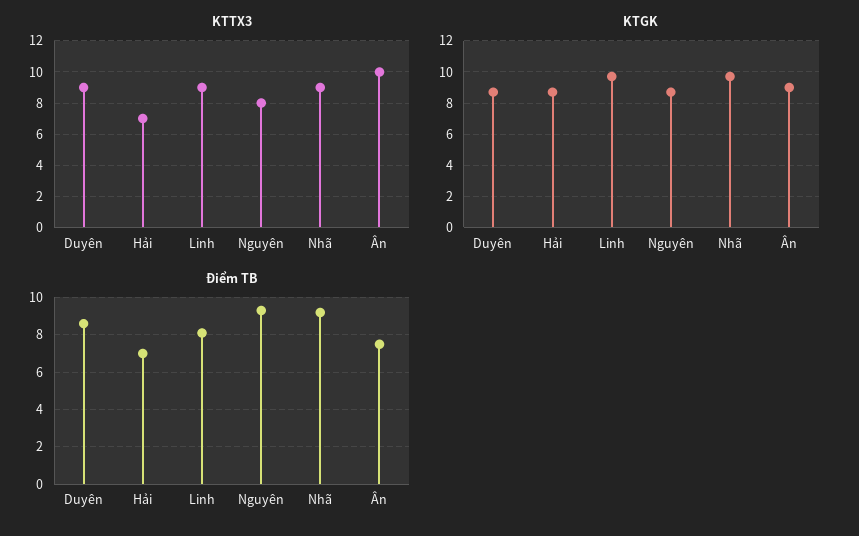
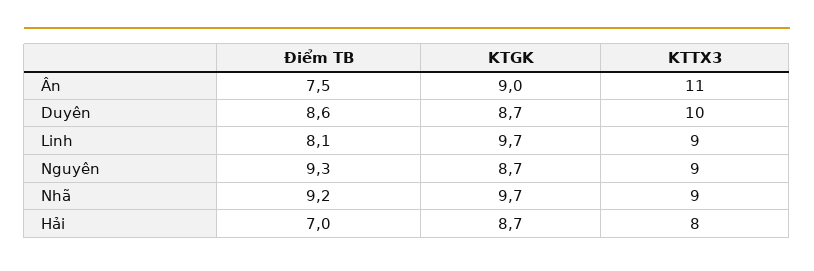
  {
    "KTTX3": {
-     "Duyên": 9,
+     "Duyên": 10,
-     "Hải": 7,
+     "Hải": 8,
      "Linh": 9,
-     "Nguyên": 8,
+     "Nguyên": 9,
      "Nhã": 9,
-     "Ân": 10
+     "Ân": 11
    },
    "KTGK": {
      "Duyên": 8.7,
      "Hải": 8.7,
      "Linh": 9.7,
      "Nguyên": 8.7,
      "Nhã": 9.7,
      "Ân": 9
    },
    "Điểm TB": {
      "Duyên": 8.6,
      "Hải": 7,
      "Linh": 8.1,
      "Nguyên": 9.3,
      "Nhã": 9.2,
      "Ân": 7.5
    }
  }

